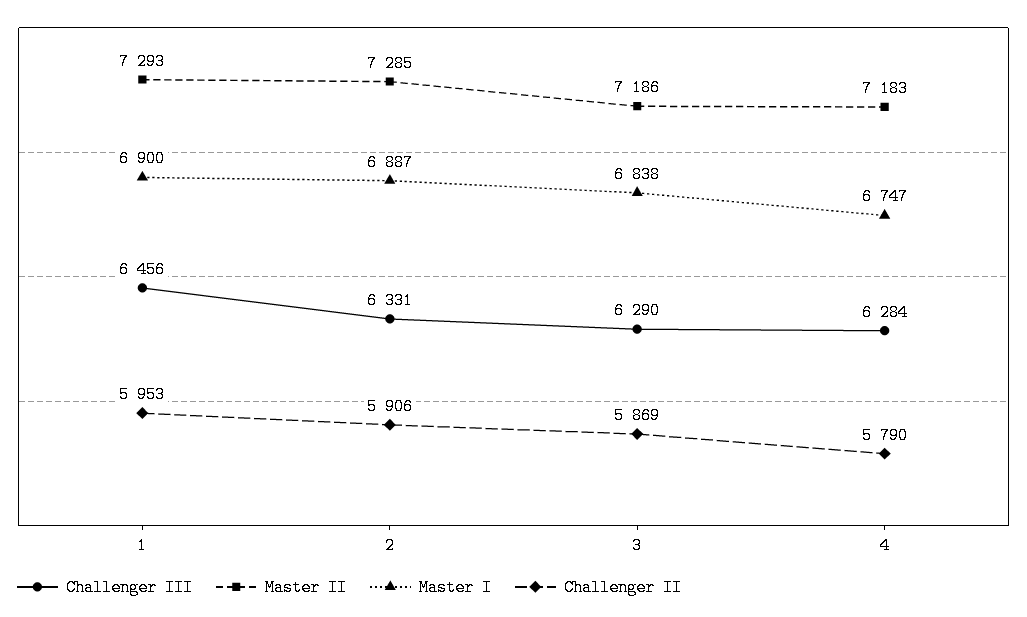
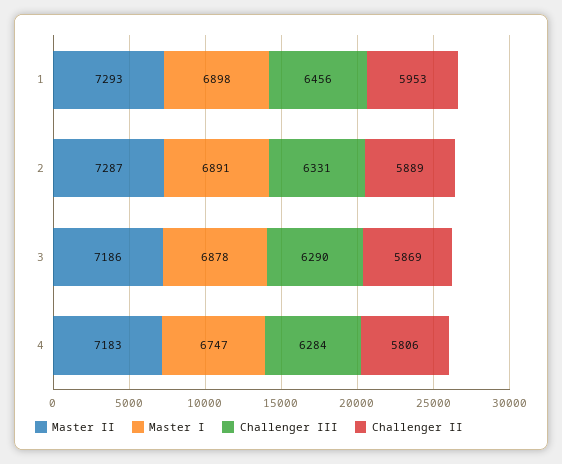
  {
    "Challenger III": {
      "1": 6456,
      "2": 6331,
      "3": 6290,
      "4": 6284
    },
    "Master II": {
      "1": 7293,
-     "2": 7285,
+     "2": 7287,
      "3": 7186,
      "4": 7183
    },
    "Master I": {
-     "1": 6900,
+     "1": 6898,
-     "2": 6887,
+     "2": 6891,
-     "3": 6838,
+     "3": 6878,
      "4": 6747
    },
    "Challenger II": {
      "1": 5953,
-     "2": 5906,
+     "2": 5889,
      "3": 5869,
-     "4": 5790
+     "4": 5806
    }
  }

